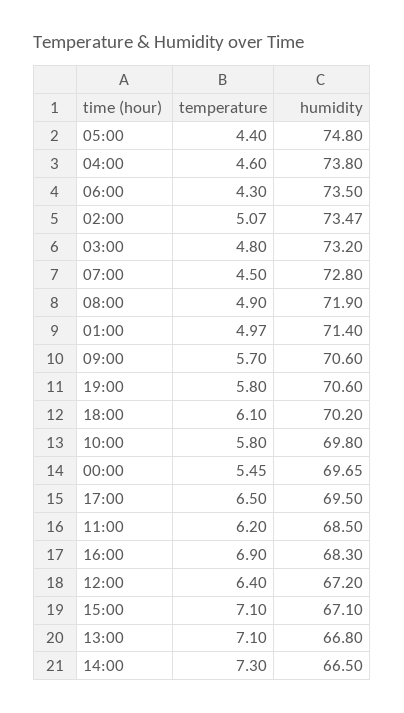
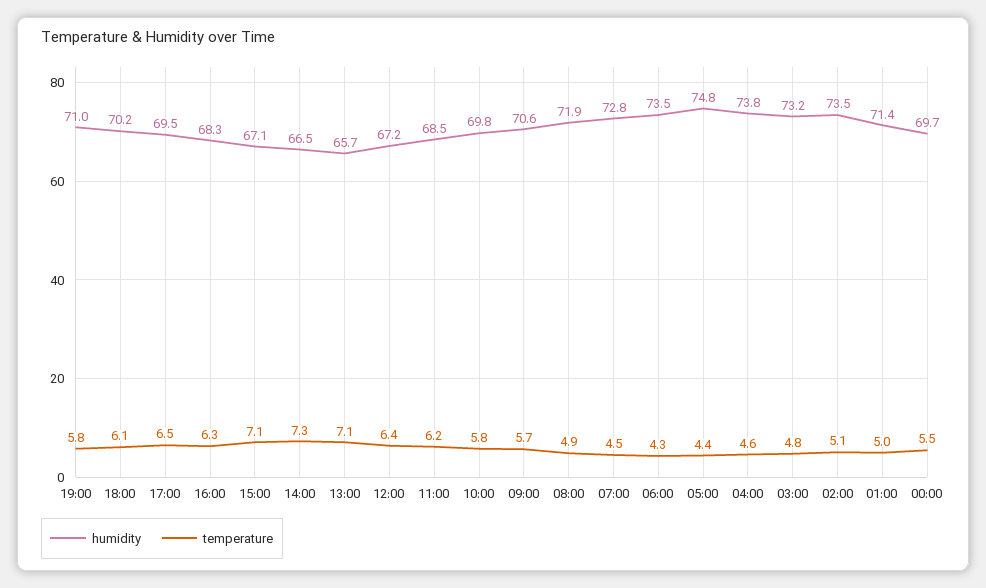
  {
    "temperature": {
      "05:00": 4.4,
      "04:00": 4.6,
      "06:00": 4.3,
      "02:00": 5.07,
      "03:00": 4.8,
      "07:00": 4.5,
      "08:00": 4.9,
      "01:00": 4.97,
      "09:00": 5.7,
      "19:00": 5.8,
      "18:00": 6.1,
      "10:00": 5.8,
      "00:00": 5.45,
      "17:00": 6.5,
      "11:00": 6.2,
-     "16:00": 6.9,
+     "16:00": 6.3,
      "12:00": 6.4,
      "15:00": 7.1,
      "13:00": 7.1,
      "14:00": 7.3
    },
    "humidity": {
      "05:00": 74.8,
      "04:00": 73.8,
      "06:00": 73.5,
      "02:00": 73.47,
      "03:00": 73.2,
      "07:00": 72.8,
      "08:00": 71.9,
      "01:00": 71.4,
      "09:00": 70.6,
-     "19:00": 70.6,
+     "19:00": 71,
      "18:00": 70.2,
      "10:00": 69.8,
      "00:00": 69.65,
      "17:00": 69.5,
      "11:00": 68.5,
      "16:00": 68.3,
      "12:00": 67.2,
      "15:00": 67.1,
-     "13:00": 66.8,
+     "13:00": 65.7,
      "14:00": 66.5
    }
  }

